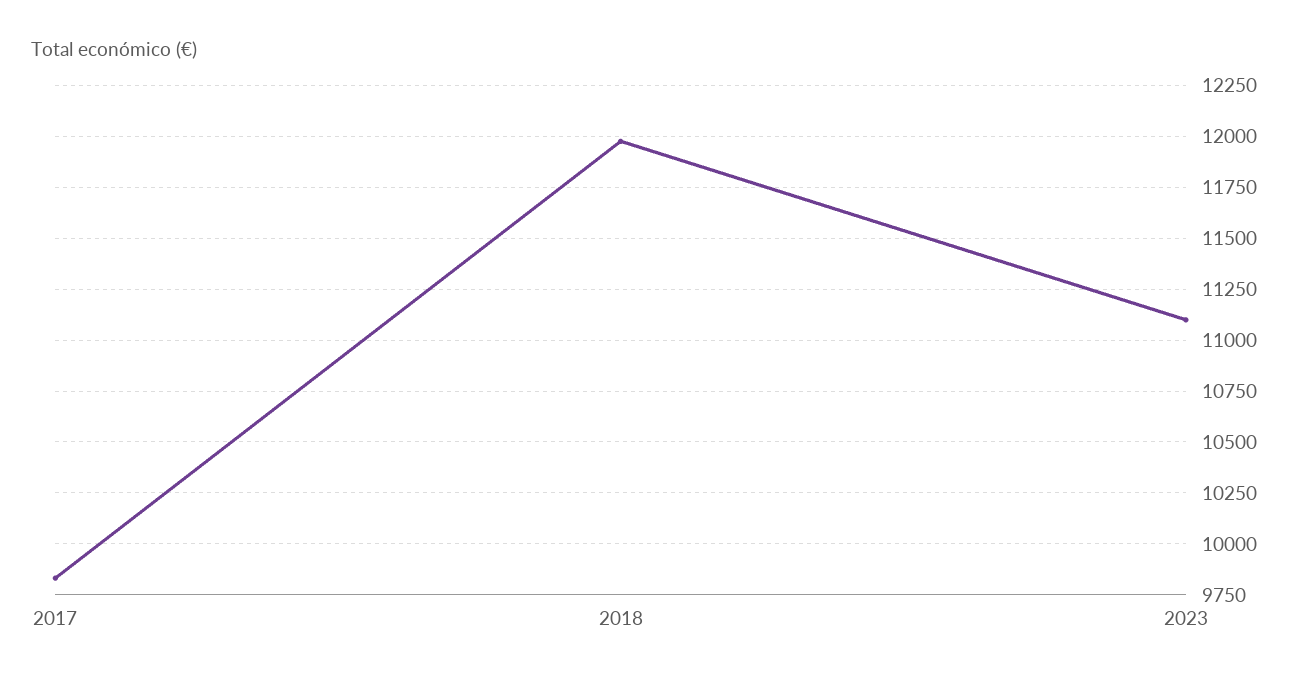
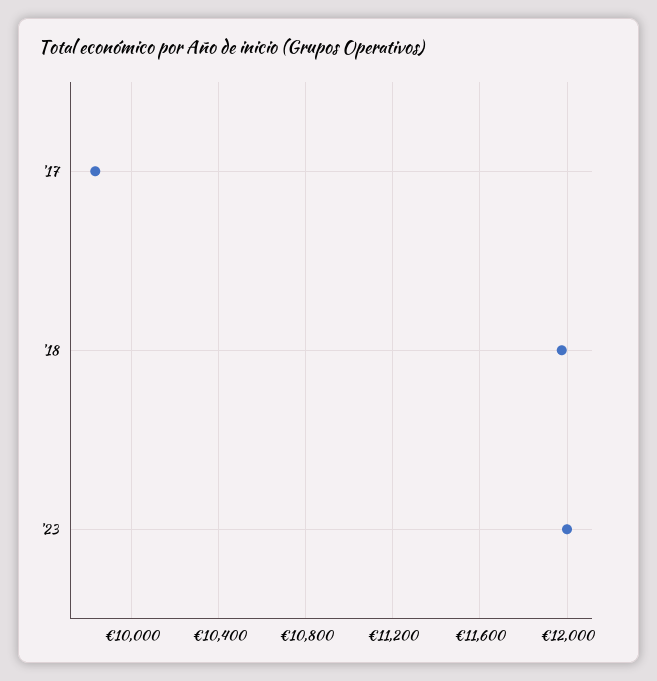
  {
    "2017": 9850,
    "2018": 12000,
-   "2023": 11100
+   "2023": 12000
  }

